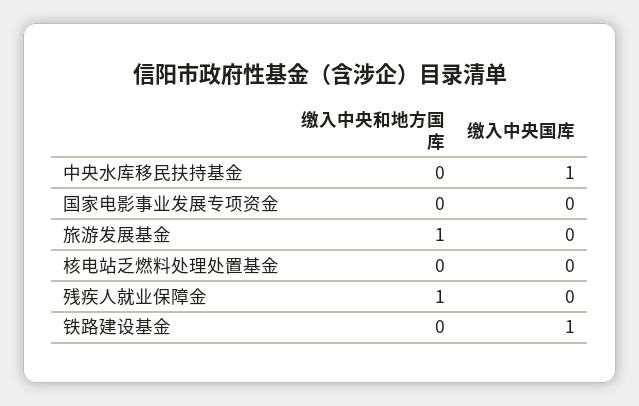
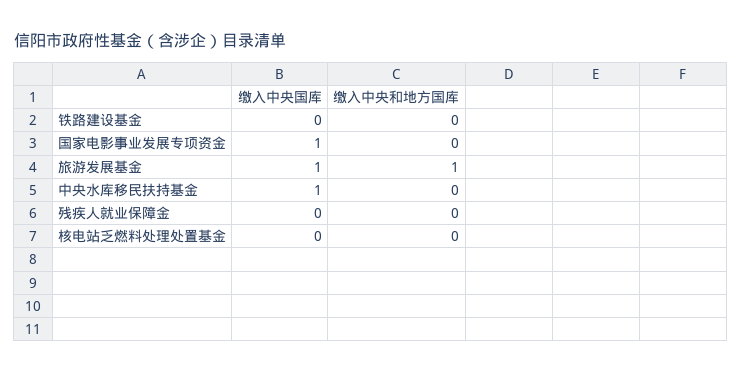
  {
    "缴入中央和地方国库": {
      "中央水库移民扶持基金": 0,
      "国家电影事业发展专项资金": 0,
      "旅游发展基金": 1,
      "核电站乏燃料处理处置基金": 0,
-     "残疾人就业保障金": 1,
+     "残疾人就业保障金": 0,
      "铁路建设基金": 0
    },
    "缴入中央国库": {
      "中央水库移民扶持基金": 1,
-     "国家电影事业发展专项资金": 0,
+     "国家电影事业发展专项资金": 1,
-     "旅游发展基金": 0,
+     "旅游发展基金": 1,
      "核电站乏燃料处理处置基金": 0,
      "残疾人就业保障金": 0,
-     "铁路建设基金": 1
+     "铁路建设基金": 0
    }
  }

